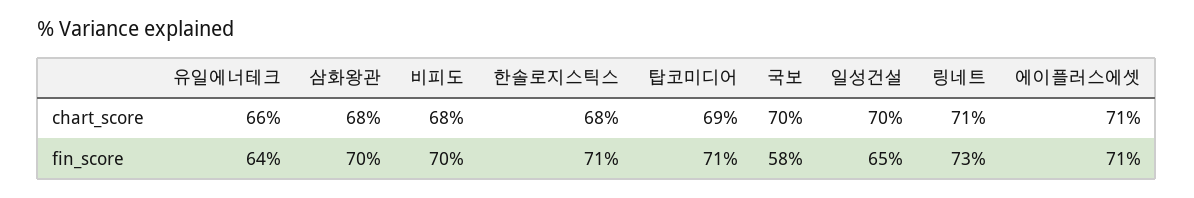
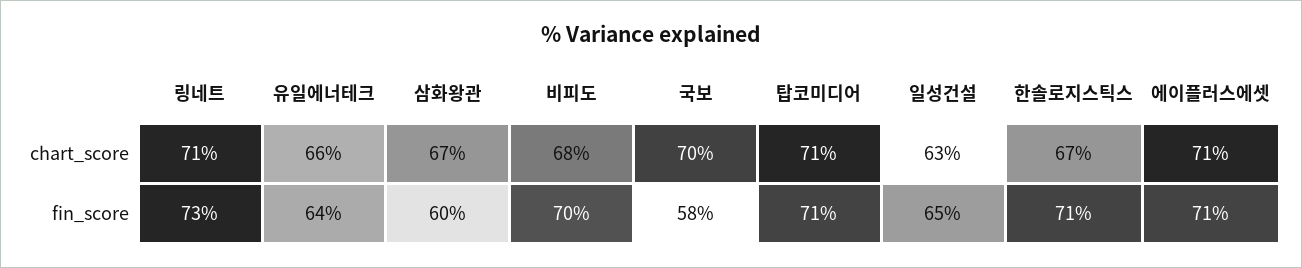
  {
    "유일에너테크": {
      "chart_score": 66,
      "fin_score": 64
    },
    "삼화왕관": {
-     "chart_score": 68,
+     "chart_score": 67,
-     "fin_score": 70
+     "fin_score": 60
    },
    "비피도": {
      "chart_score": 68,
      "fin_score": 70
    },
    "한솔로지스틱스": {
-     "chart_score": 68,
+     "chart_score": 67,
      "fin_score": 71
    },
    "탑코미디어": {
-     "chart_score": 69,
+     "chart_score": 71,
      "fin_score": 71
    },
    "국보": {
      "chart_score": 70,
      "fin_score": 58
    },
    "일성건설": {
-     "chart_score": 70,
+     "chart_score": 63,
      "fin_score": 65
    },
    "링네트": {
      "chart_score": 71,
      "fin_score": 73
    },
    "에이플러스에셋": {
      "chart_score": 71,
      "fin_score": 71
    }
  }

